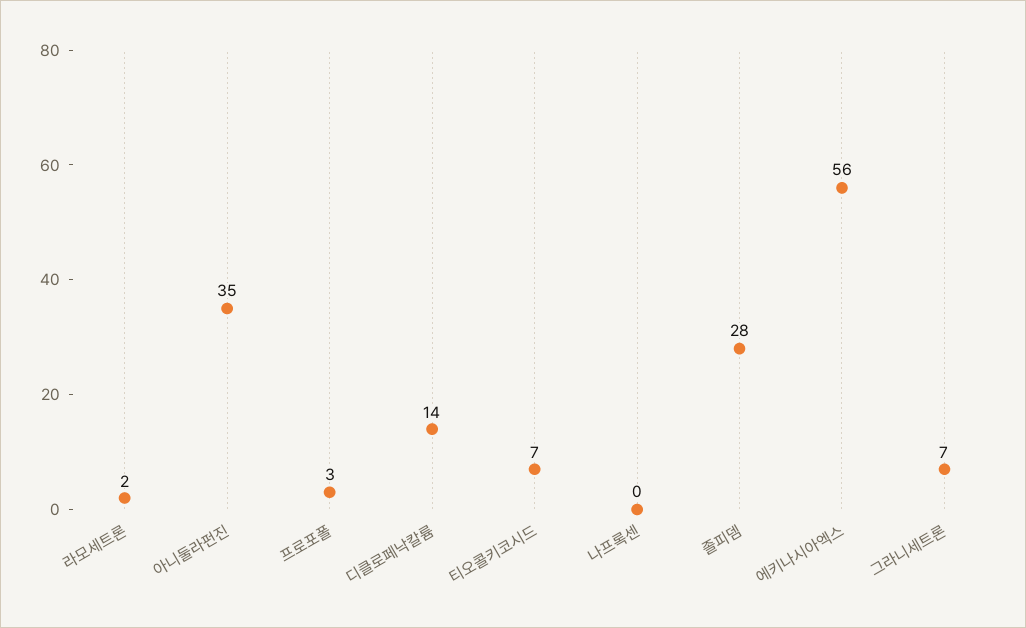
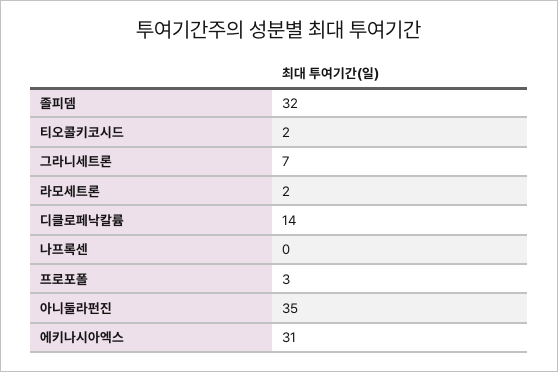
  {
    "라모세트론": 2,
    "아니둘라펀진": 35,
    "프로포폴": 3,
    "디클로페낙칼륨": 14,
-   "티오콜키코시드": 7,
+   "티오콜키코시드": 2,
    "나프록센": 0,
-   "졸피뎀": 28,
+   "졸피뎀": 32,
-   "에키나시아엑스": 56,
+   "에키나시아엑스": 31,
    "그라니세트론": 7
  }

